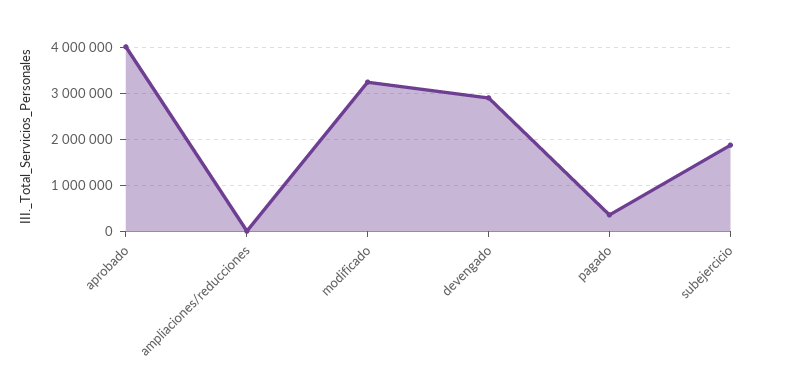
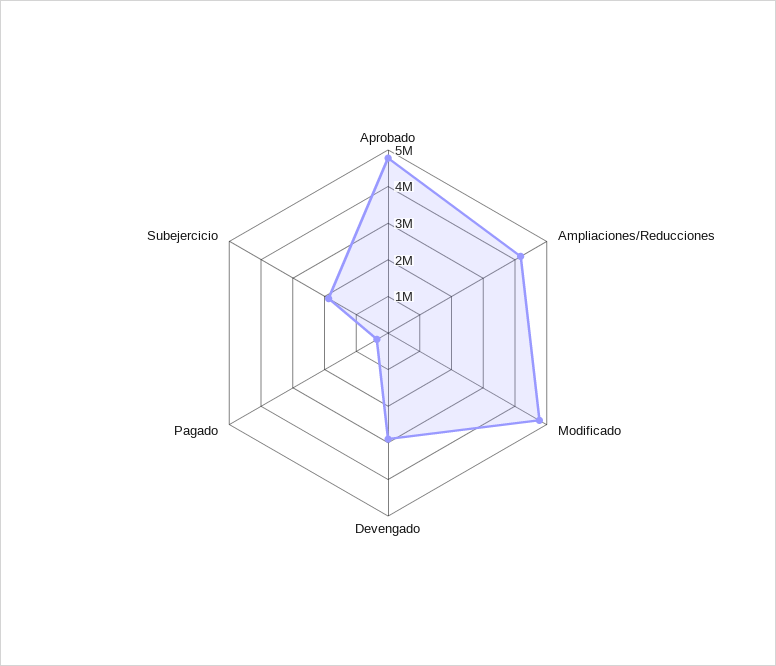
  {
-   "aprobado": 4000000,
+   "aprobado": 4750000,
-   "ampliaciones/reducciones": 0,
+   "ampliaciones/reducciones": 4250000,
-   "modificado": 3200000,
+   "modificado": 4750000,
    "devengado": 2800000,
    "pagado": 400000,
    "subejercicio": 1800000
  }

